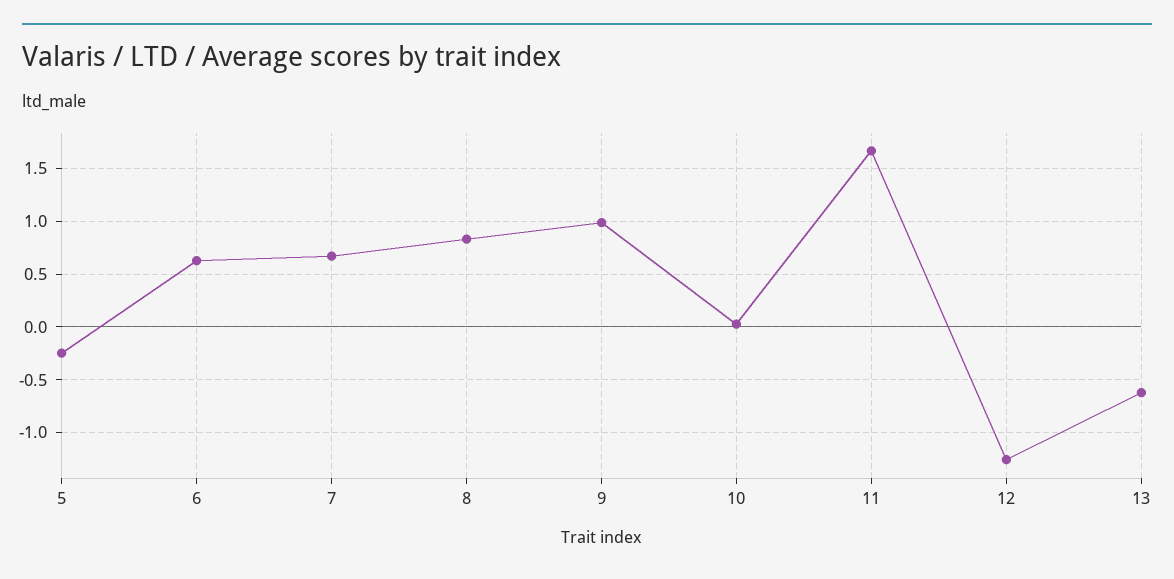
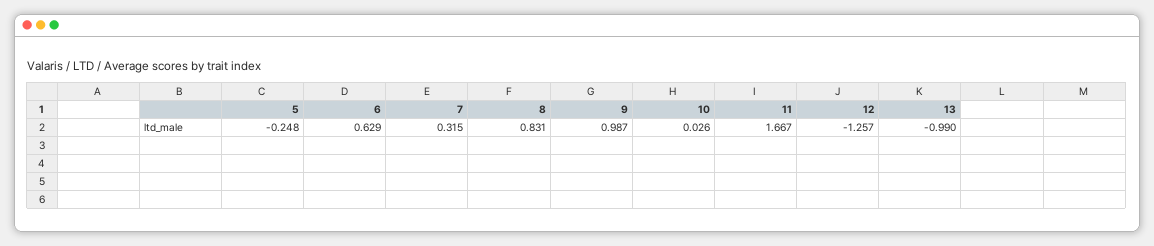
  {
    "5": -0.248,
    "6": 0.629,
-   "7": 0.7,
+   "7": 0.315,
    "8": 0.831,
    "9": 0.987,
    "10": 0.026,
    "11": 1.667,
    "12": -1.257,
-   "13": -0.6
+   "13": -0.99
  }

